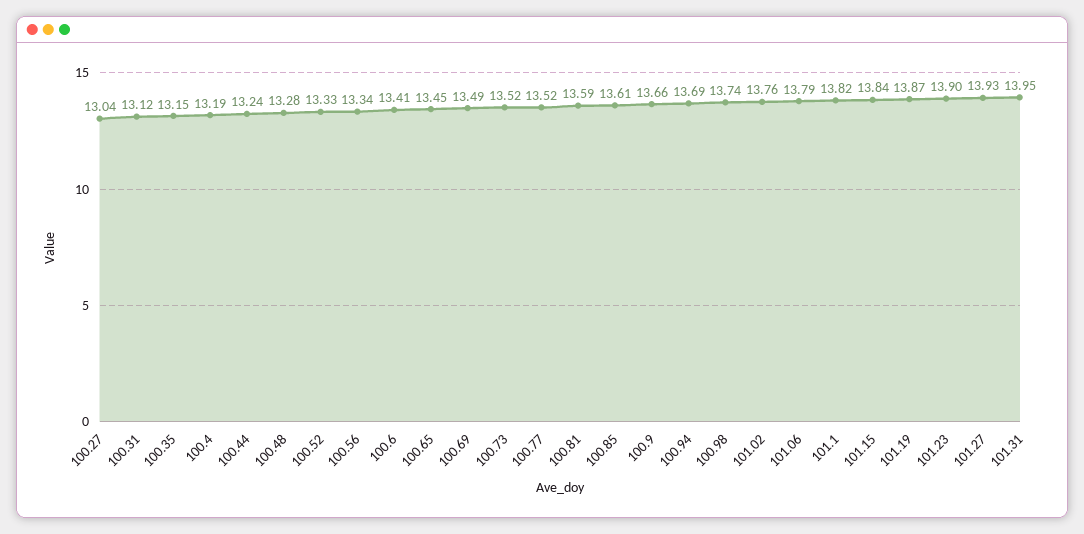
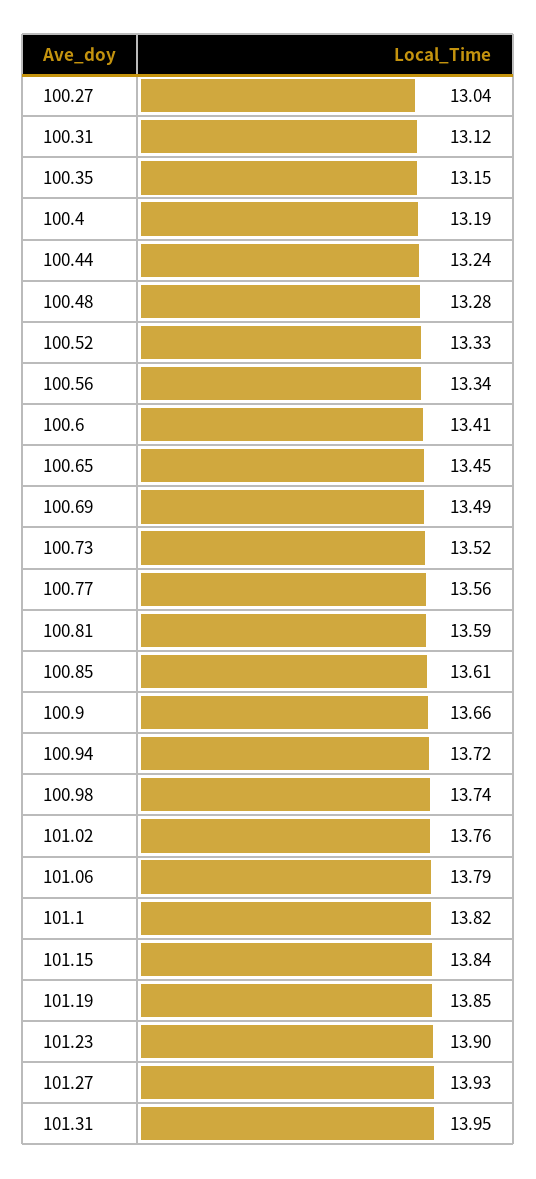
  {
    "100.27": 13.04,
    "100.31": 13.12,
    "100.35": 13.15,
    "100.4": 13.19,
    "100.44": 13.24,
    "100.48": 13.28,
    "100.52": 13.33,
    "100.56": 13.34,
    "100.6": 13.41,
    "100.65": 13.45,
    "100.69": 13.49,
    "100.73": 13.52,
-   "100.77": 13.52,
+   "100.77": 13.56,
    "100.81": 13.59,
    "100.85": 13.61,
    "100.9": 13.66,
-   "100.94": 13.69,
+   "100.94": 13.72,
    "100.98": 13.74,
    "101.02": 13.76,
    "101.06": 13.79,
    "101.1": 13.82,
    "101.15": 13.84,
-   "101.19": 13.87,
+   "101.19": 13.85,
    "101.23": 13.9,
    "101.27": 13.93,
    "101.31": 13.95
  }

